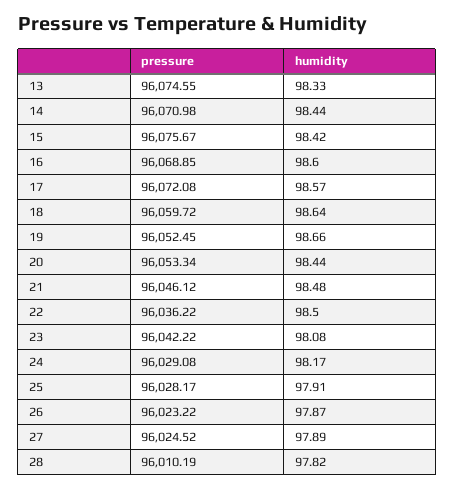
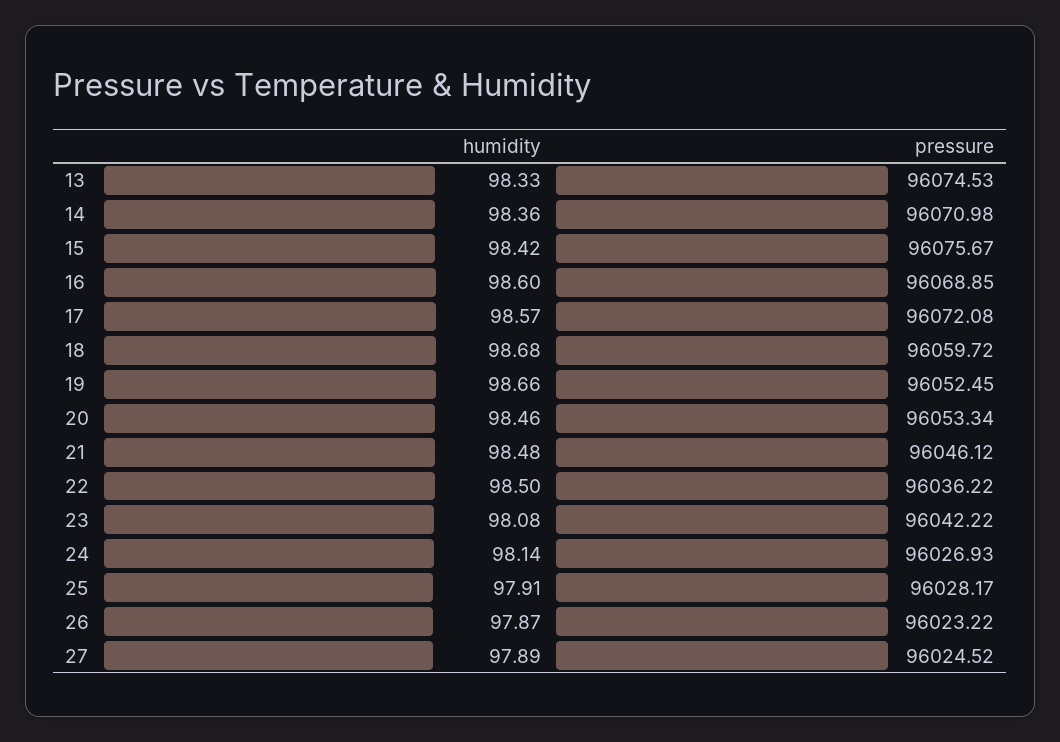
  {
    "pressure": {
-     "13": 96074.55,
+     "13": 96074.53,
      "14": 96070.98,
      "15": 96075.67,
      "16": 96068.85,
      "17": 96072.08,
      "18": 96059.72,
      "19": 96052.45,
      "20": 96053.34,
      "21": 96046.12,
      "22": 96036.22,
      "23": 96042.22,
-     "24": 96029.08,
+     "24": 96026.93,
      "25": 96028.17,
      "26": 96023.22,
-     "27": 96024.52,
+     "27": 96024.52
-     "28": 96010.19
    },
    "humidity": {
      "13": 98.33,
-     "14": 98.44,
+     "14": 98.36,
      "15": 98.42,
      "16": 98.6,
      "17": 98.57,
-     "18": 98.64,
+     "18": 98.68,
      "19": 98.66,
-     "20": 98.44,
+     "20": 98.46,
      "21": 98.48,
      "22": 98.5,
      "23": 98.08,
-     "24": 98.17,
+     "24": 98.14,
      "25": 97.91,
      "26": 97.87,
-     "27": 97.89,
+     "27": 97.89
-     "28": 97.82
    }
  }

